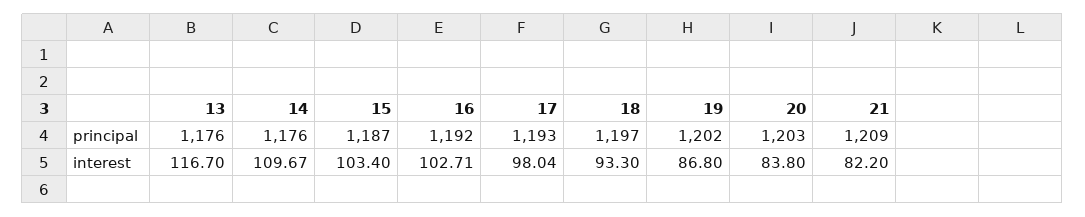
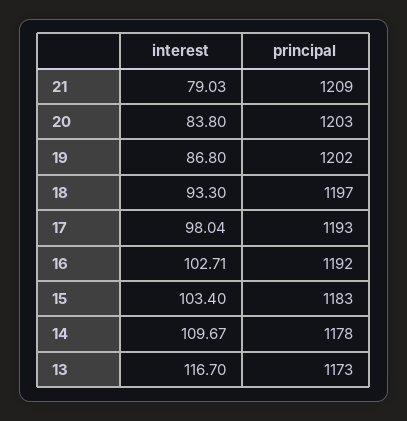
  {
    "13": {
-     "principal": 1176,
+     "principal": 1173,
      "interest": 116.7
    },
    "14": {
-     "principal": 1176,
+     "principal": 1178,
      "interest": 109.67
    },
    "15": {
-     "principal": 1187,
+     "principal": 1183,
      "interest": 103.4
    },
    "16": {
      "principal": 1192,
      "interest": 102.71
    },
    "17": {
      "principal": 1193,
      "interest": 98.04
    },
    "18": {
      "principal": 1197,
      "interest": 93.3
    },
    "19": {
      "principal": 1202,
      "interest": 86.8
    },
    "20": {
      "principal": 1203,
      "interest": 83.8
    },
    "21": {
      "principal": 1209,
-     "interest": 82.2
+     "interest": 79.03
    }
  }

